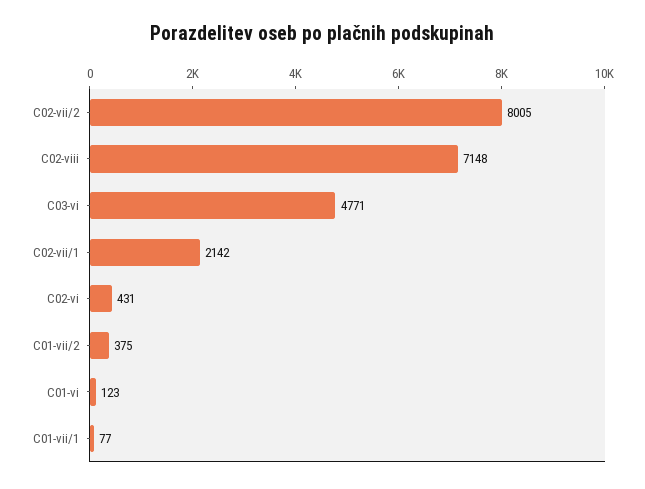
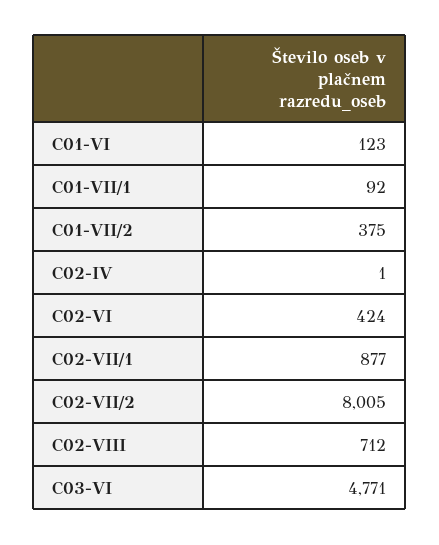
  {
    "C02-vii/2": 8005,
-   "C02-viii": 7148,
+   "C02-viii": 712,
    "C03-vi": 4771,
-   "C02-vii/1": 2142,
+   "C02-vii/1": 877,
-   "C02-vi": 431,
+   "C02-vi": 424,
    "C01-vii/2": 375,
    "C01-vi": 123,
-   "C01-vii/1": 77
+   "C01-vii/1": 92,
+   "C02-IV": 1
  }

